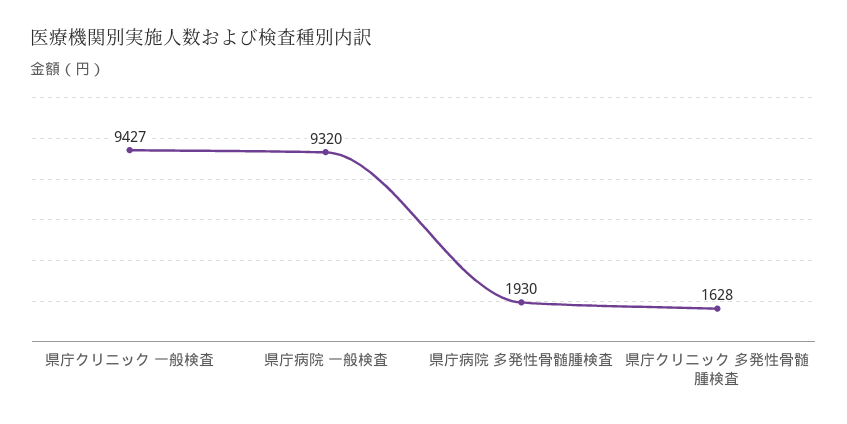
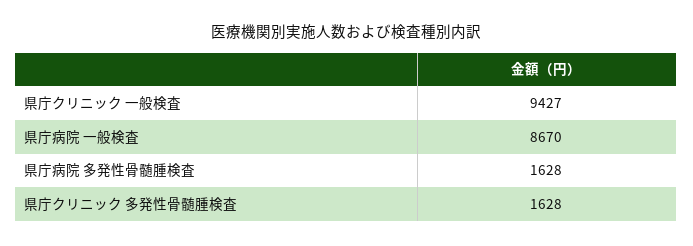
  {
    "県庁クリニック 一般検査": 9427,
-   "県庁病院 一般検査": 9320,
+   "県庁病院 一般検査": 8670,
-   "県庁病院 多発性骨髄腫検査": 1930,
+   "県庁病院 多発性骨髄腫検査": 1628,
    "県庁クリニック 多発性骨髄腫検査": 1628
  }

